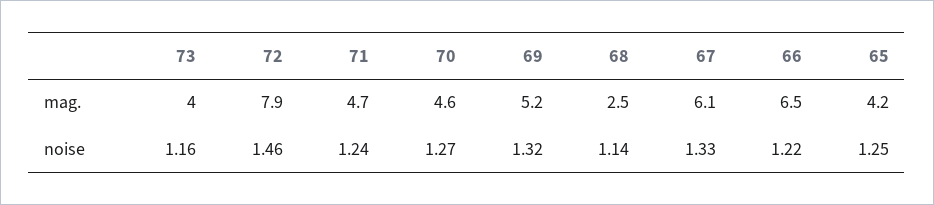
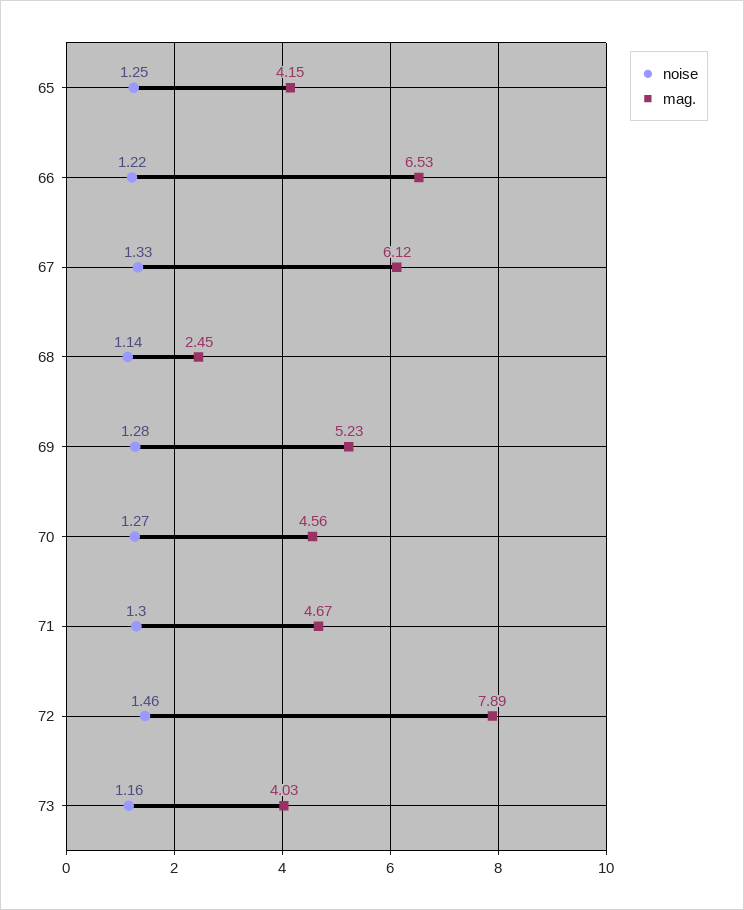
  {
    "mag.": {
      "73": 4.03,
      "72": 7.89,
      "71": 4.67,
      "70": 4.56,
      "69": 5.23,
      "68": 2.45,
      "67": 6.12,
      "66": 6.53,
      "65": 4.15
    },
    "noise": {
      "73": 1.16,
      "72": 1.46,
-     "71": 1.24,
+     "71": 1.3,
      "70": 1.27,
-     "69": 1.32,
+     "69": 1.28,
      "68": 1.14,
      "67": 1.33,
      "66": 1.22,
      "65": 1.25
    }
  }

